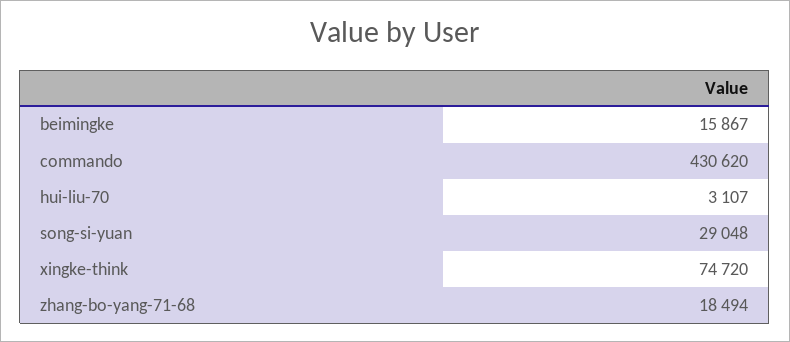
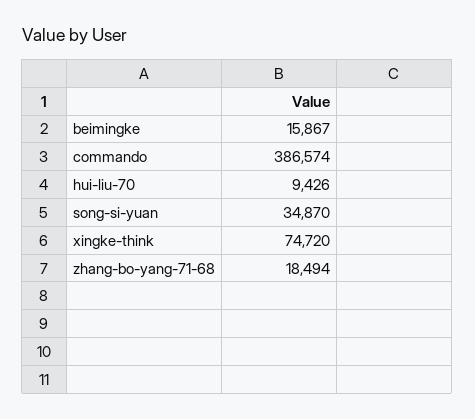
  {
    "beimingke": 15867,
-   "commando": 430620,
+   "commando": 386574,
-   "hui-liu-70": 3107,
+   "hui-liu-70": 9426,
-   "song-si-yuan": 29048,
+   "song-si-yuan": 34870,
    "xingke-think": 74720,
    "zhang-bo-yang-71-68": 18494
  }

